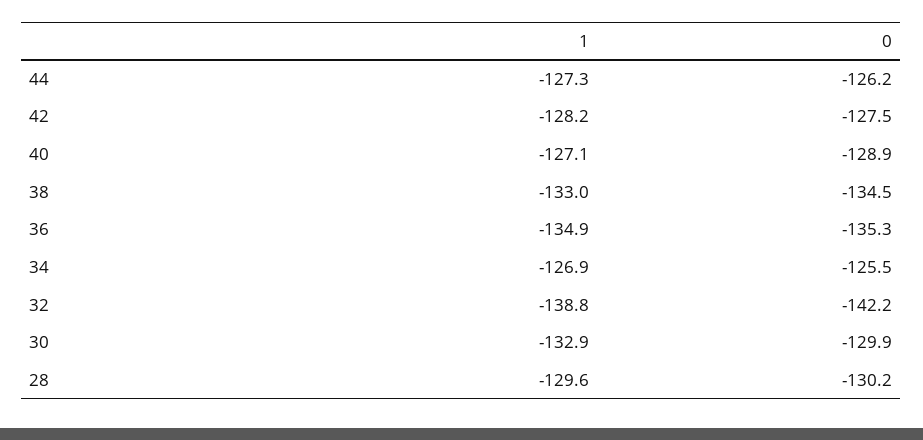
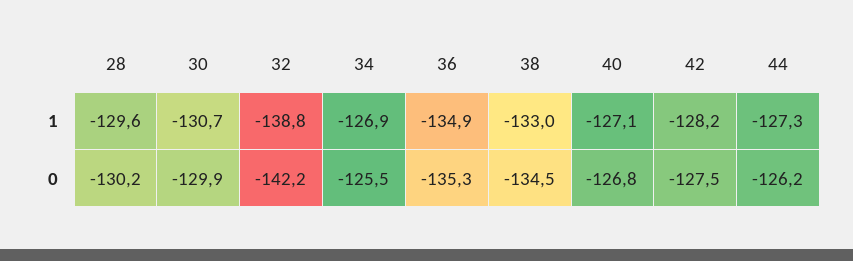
  {
    "1": {
      "44": -127.3,
      "42": -128.2,
      "40": -127.1,
      "38": -133,
      "36": -134.9,
      "34": -126.9,
      "32": -138.8,
-     "30": -132.9,
+     "30": -130.7,
      "28": -129.6
    },
    "0": {
      "44": -126.2,
      "42": -127.5,
-     "40": -128.9,
+     "40": -126.8,
      "38": -134.5,
      "36": -135.3,
      "34": -125.5,
      "32": -142.2,
      "30": -129.9,
      "28": -130.2
    }
  }

